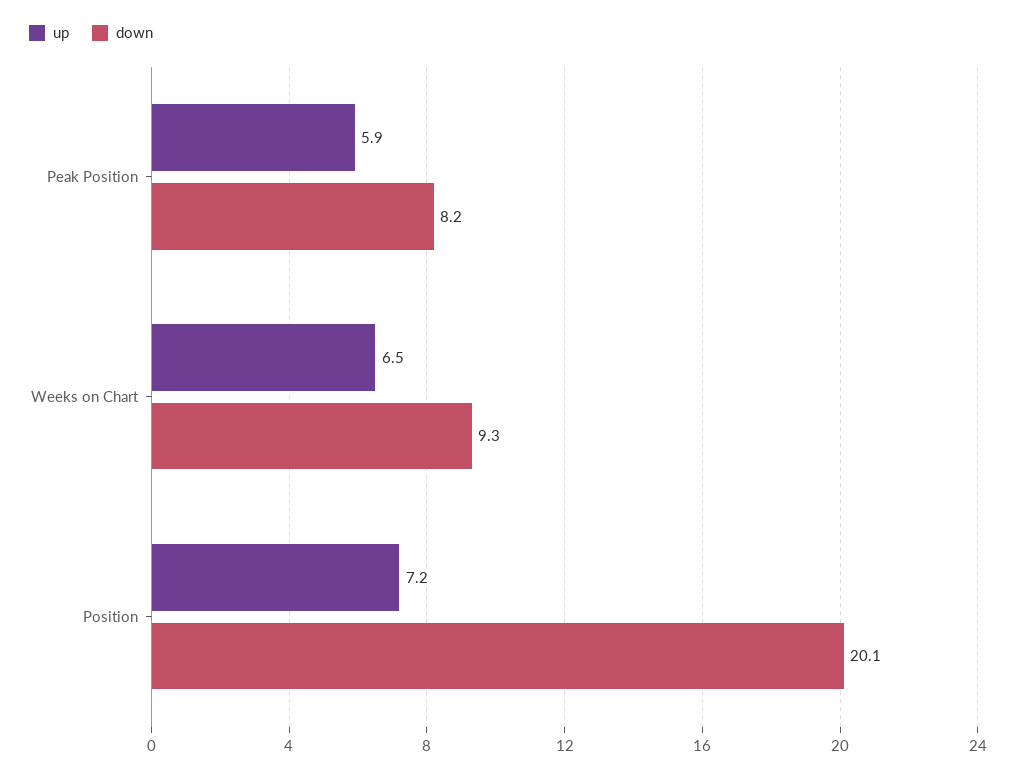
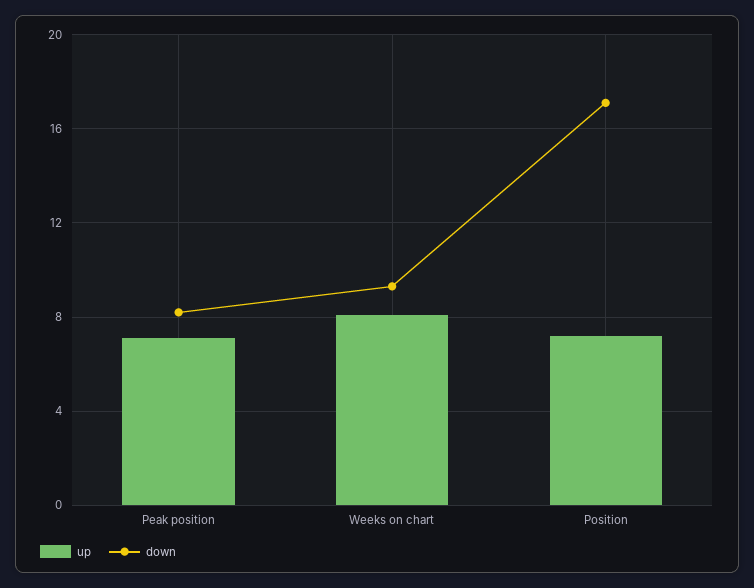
  {
    "up": {
-     "Peak Position": 5.9,
+     "Peak Position": 7,
-     "Weeks on Chart": 6.5,
+     "Weeks on Chart": 8,
      "Position": 7.2
    },
    "down": {
      "Peak Position": 8.2,
      "Weeks on Chart": 9.3,
-     "Position": 20.1
+     "Position": 17
    }
  }

